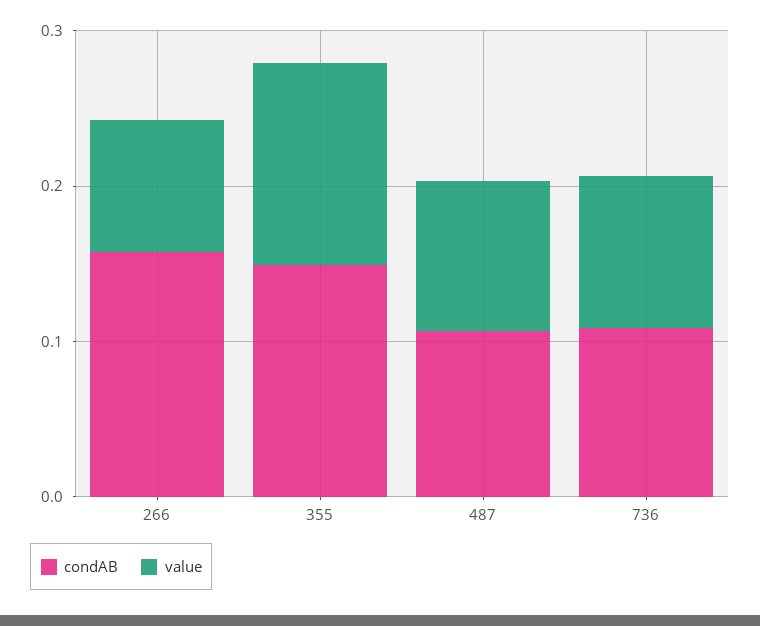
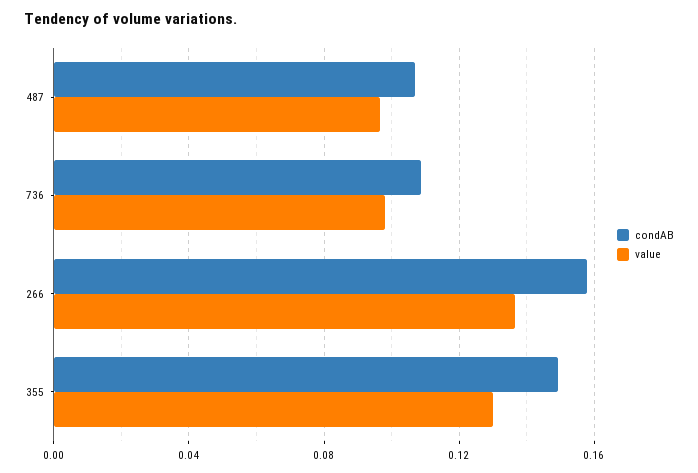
  {
    "condAB": {
      "266": 0.16,
      "355": 0.15,
      "487": 0.105,
      "736": 0.11
    },
    "value": {
-     "266": 0.08,
+     "266": 0.135,
      "355": 0.13,
      "487": 0.095,
      "736": 0.1
    }
  }

